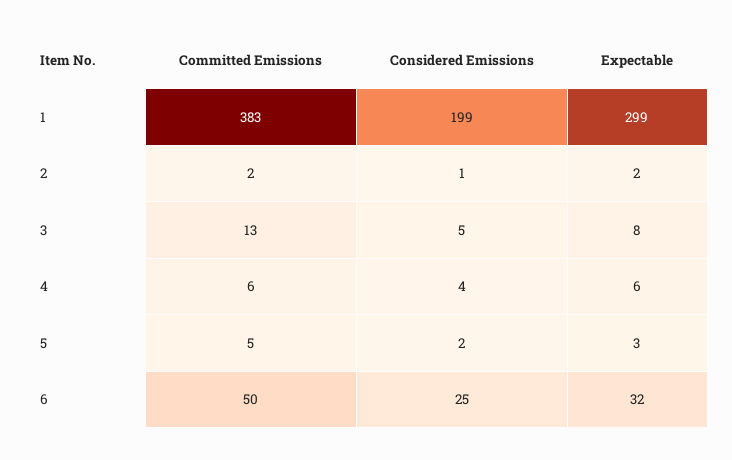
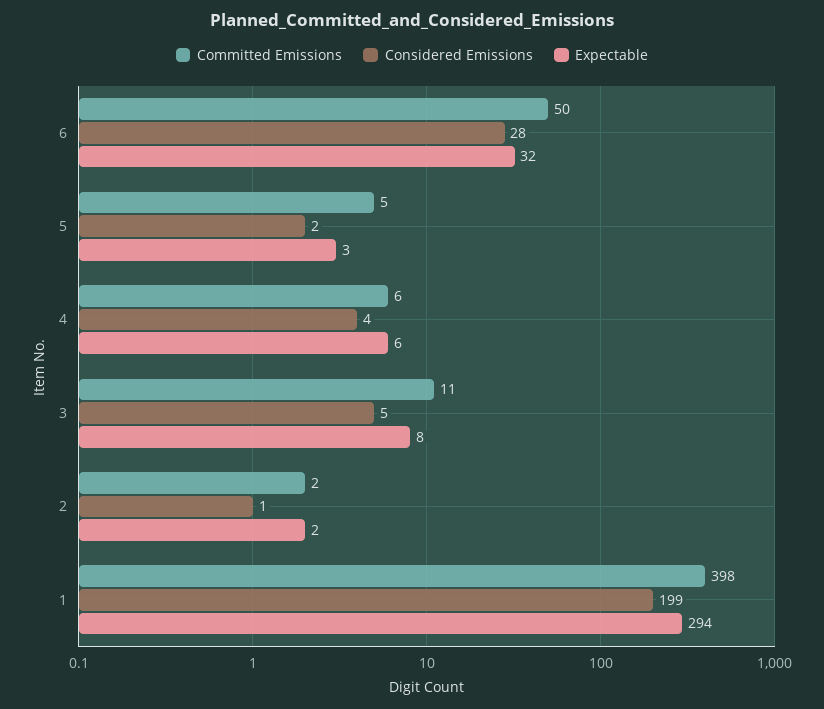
  {
    "Committed Emissions": {
-     "1": 383,
+     "1": 398,
      "2": 2,
-     "3": 13,
+     "3": 11,
      "4": 6,
      "5": 5,
      "6": 50
    },
    "Considered Emissions": {
      "1": 199,
      "2": 1,
      "3": 5,
      "4": 4,
      "5": 2,
-     "6": 25
+     "6": 28
    },
    "Expectable": {
-     "1": 299,
+     "1": 294,
      "2": 2,
      "3": 8,
      "4": 6,
      "5": 3,
      "6": 32
    }
  }

